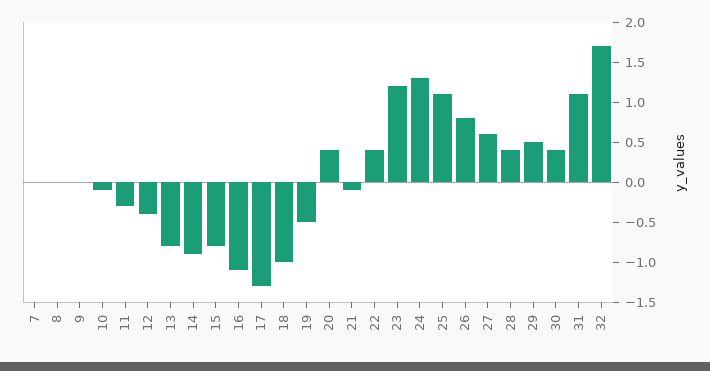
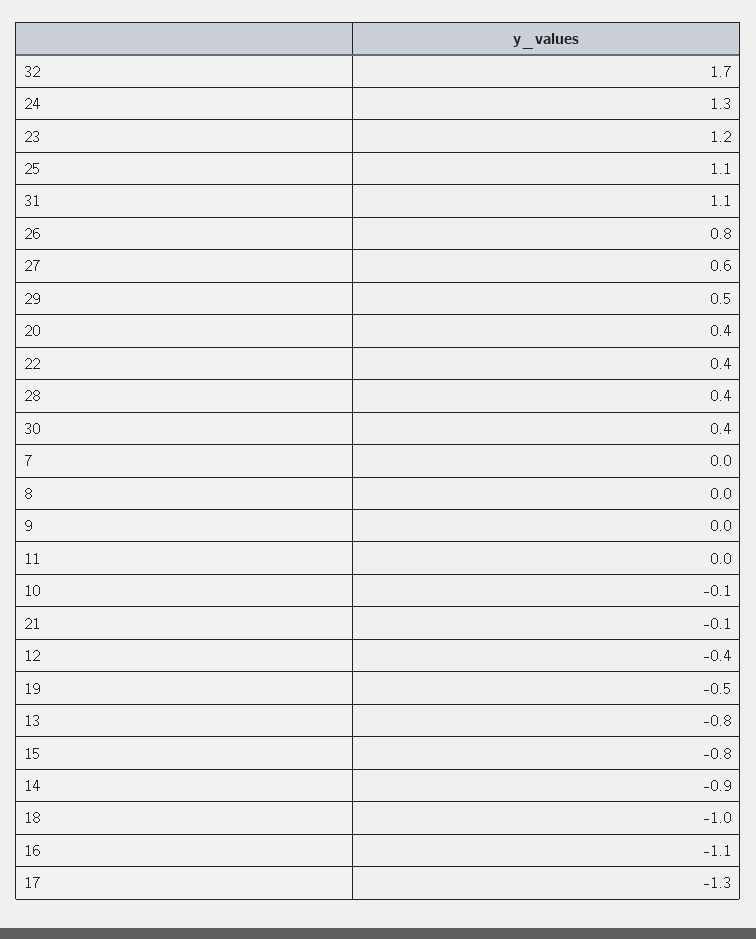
  {
    "7": 0,
    "8": 0,
    "9": 0,
    "10": -0.1,
-   "11": -0.3,
+   "11": 0,
    "12": -0.4,
    "13": -0.8,
    "14": -0.9,
    "15": -0.8,
    "16": -1.1,
    "17": -1.3,
    "18": -1,
    "19": -0.5,
    "20": 0.4,
    "21": -0.1,
    "22": 0.4,
    "23": 1.2,
    "24": 1.3,
    "25": 1.1,
    "26": 0.8,
    "27": 0.6,
    "28": 0.4,
    "29": 0.5,
    "30": 0.4,
    "31": 1.1,
    "32": 1.7
  }

